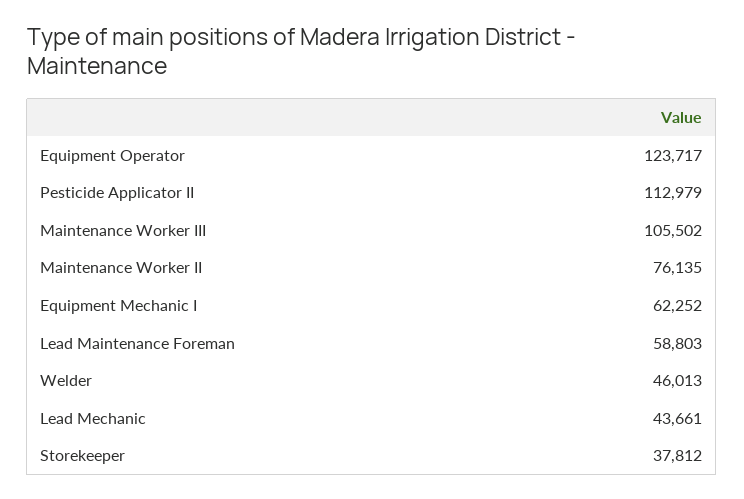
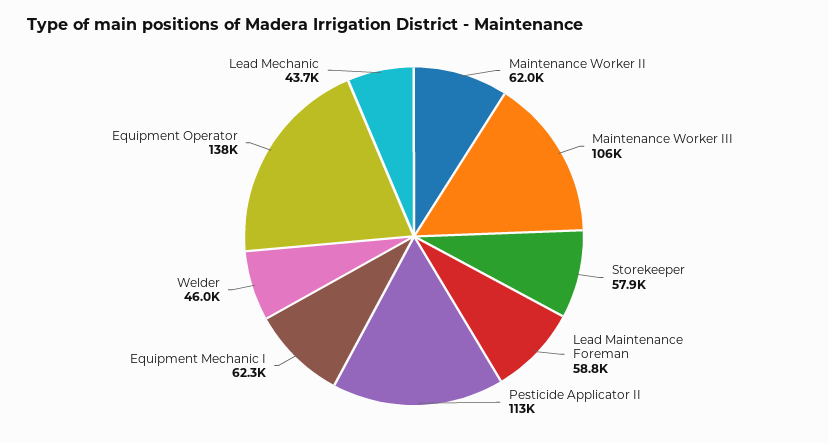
  {
-   "Equipment Operator": 123717,
+   "Equipment Operator": 138000,
    "Pesticide Applicator II": 112979,
    "Maintenance Worker III": 105502,
-   "Maintenance Worker II": 76135,
+   "Maintenance Worker II": 62000,
    "Equipment Mechanic I": 62252,
    "Lead Maintenance Foreman": 58803,
    "Welder": 46013,
    "Lead Mechanic": 43661,
-   "Storekeeper": 37812
+   "Storekeeper": 57900
  }

